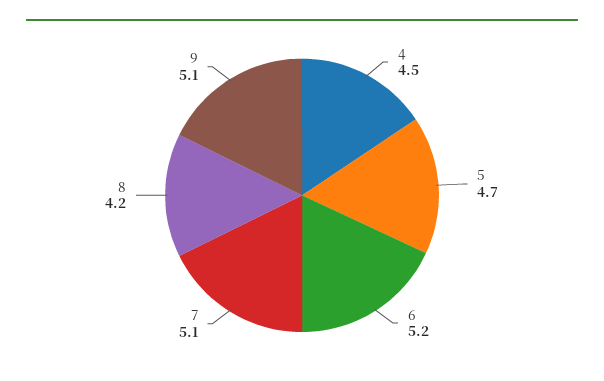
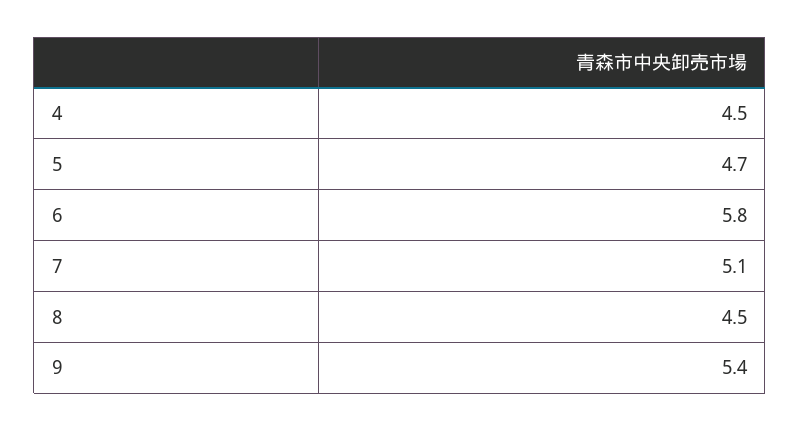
  {
    "4": 4.5,
    "5": 4.7,
-   "6": 5.2,
+   "6": 5.8,
    "7": 5.1,
-   "8": 4.2,
+   "8": 4.5,
-   "9": 5.1
+   "9": 5.4
  }

